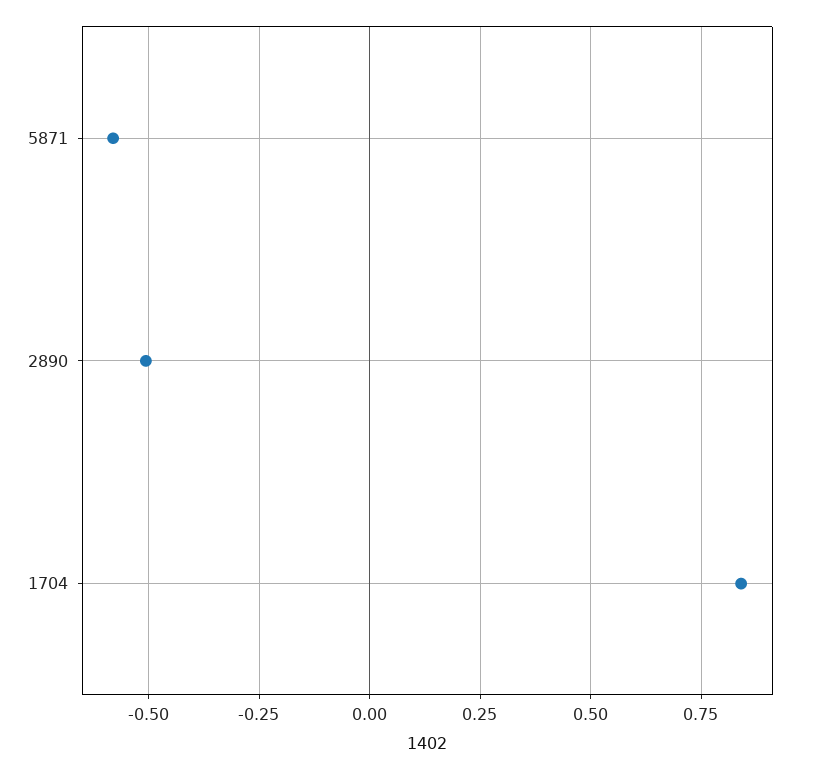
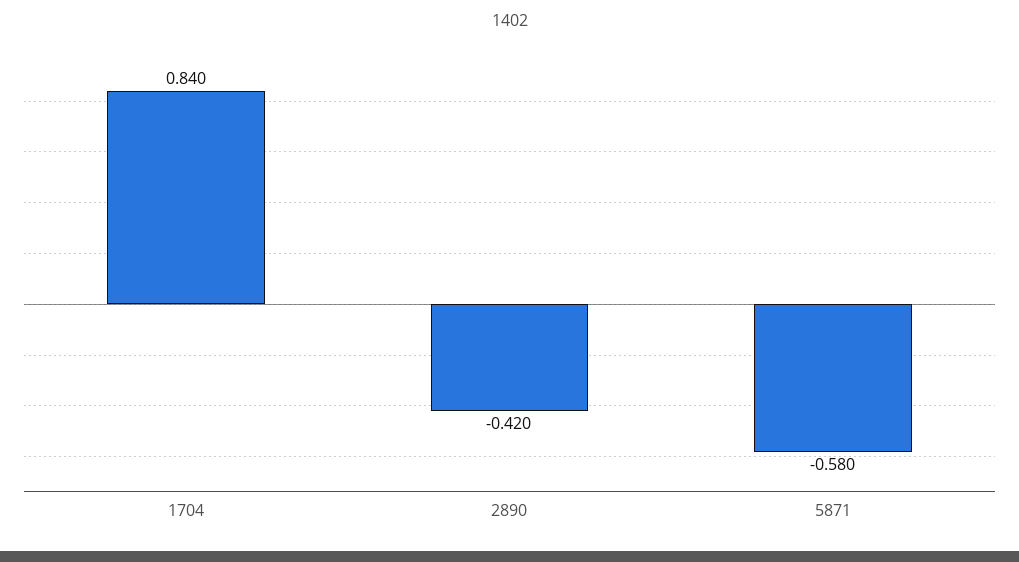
  {
    "5871": -0.58,
-   "2890": -0.5,
+   "2890": -0.42,
    "1704": 0.84
  }

